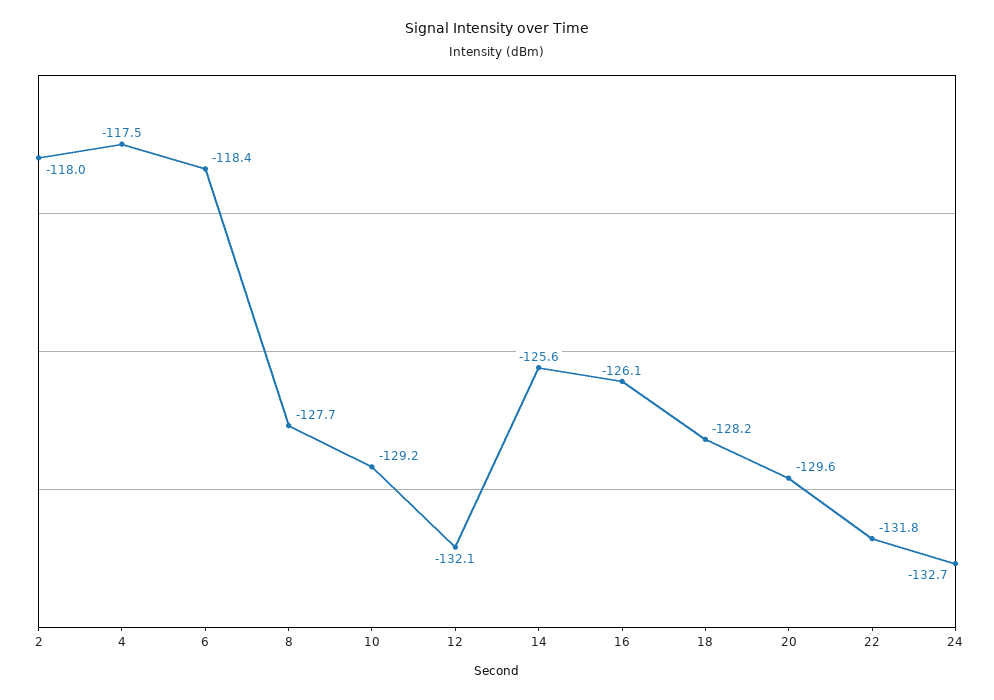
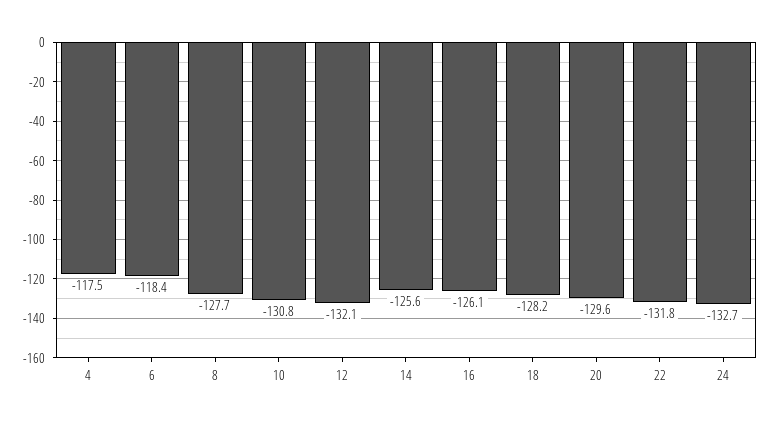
  {
-   "2": -118,
    "4": -117.5,
    "6": -118.4,
    "8": -127.7,
-   "10": -129.2,
+   "10": -130.8,
    "12": -132.1,
    "14": -125.6,
    "16": -126.1,
    "18": -128.2,
    "20": -129.6,
    "22": -131.8,
    "24": -132.7
  }

